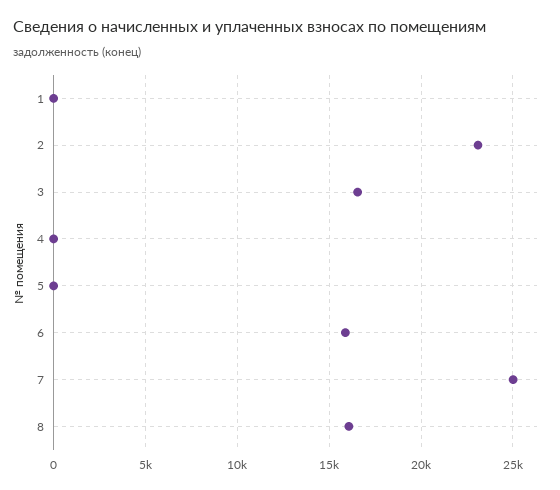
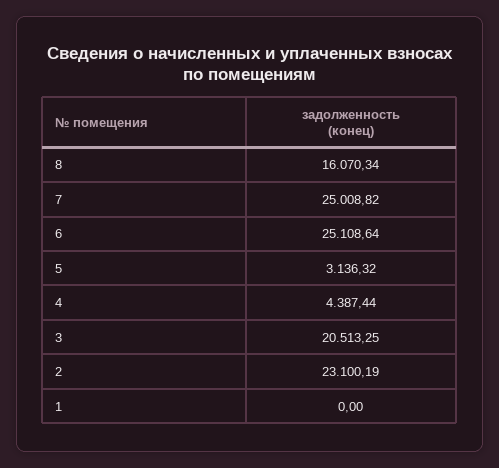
  {
    "1": 0,
    "2": 23100.19,
-   "3": 16500,
+   "3": 20513.25,
-   "4": 0,
+   "4": 4387.44,
-   "5": 0,
+   "5": 3136.32,
-   "6": 16000,
+   "6": 25108.64,
    "7": 25008.82,
    "8": 16070.34
  }

